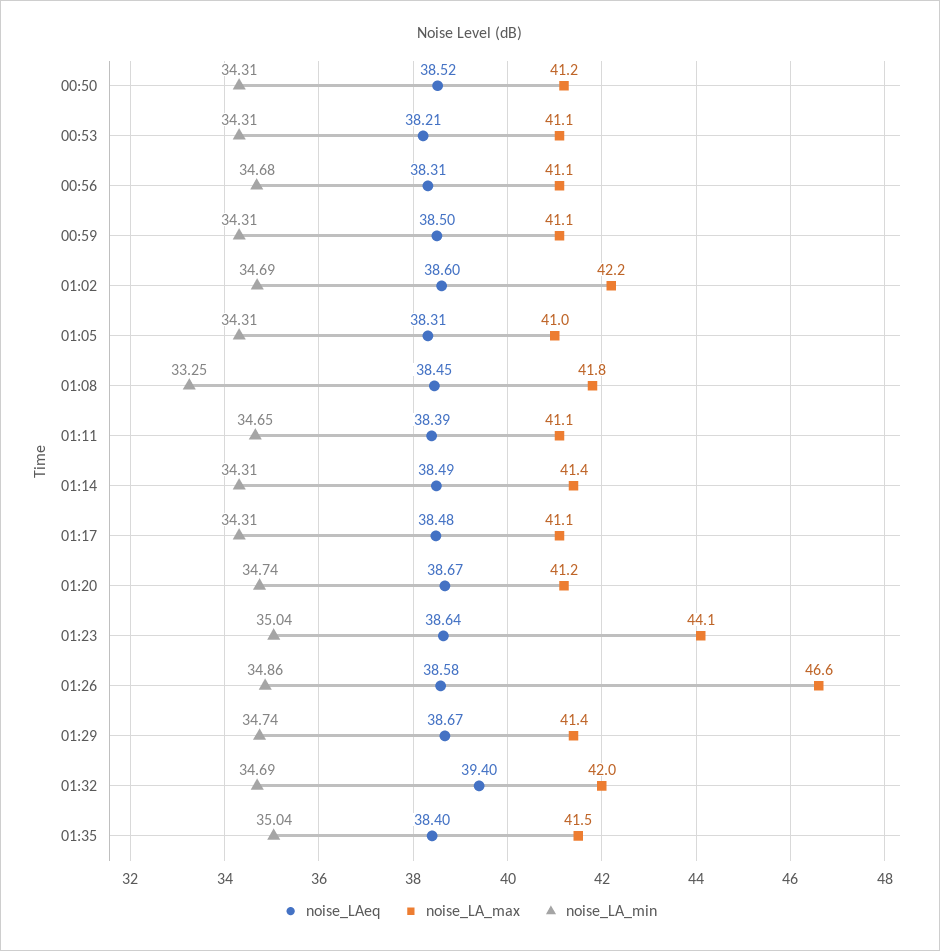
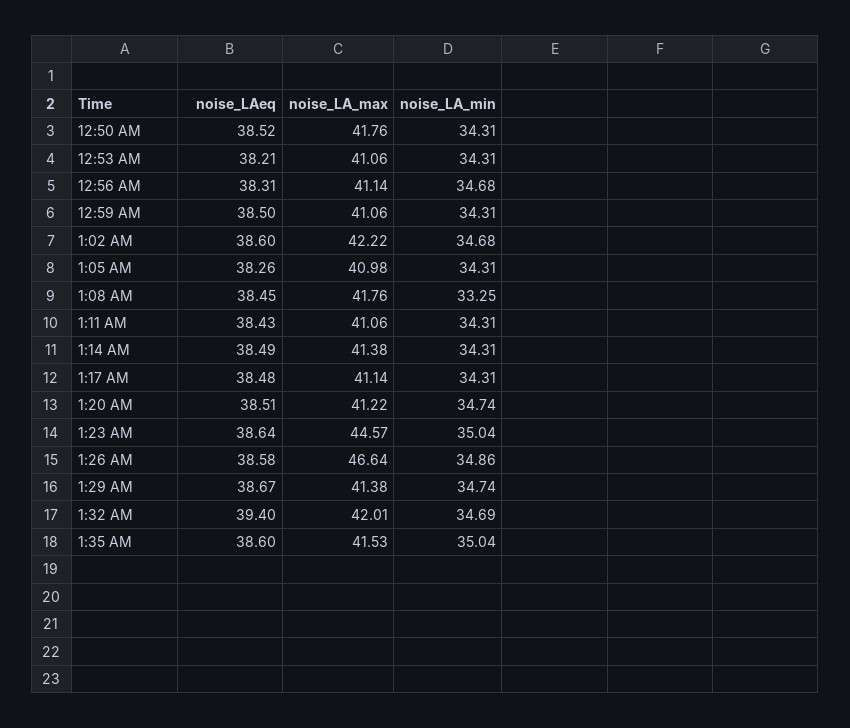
  {
    "noise_LAeq": {
      "00:50": 38.52,
      "00:53": 38.21,
      "00:56": 38.31,
      "00:59": 38.5,
      "01:02": 38.6,
-     "01:05": 38.31,
+     "01:05": 38.26,
      "01:08": 38.45,
-     "01:11": 38.39,
+     "01:11": 38.43,
      "01:14": 38.49,
      "01:17": 38.48,
-     "01:20": 38.67,
+     "01:20": 38.51,
      "01:23": 38.64,
      "01:26": 38.58,
      "01:29": 38.67,
      "01:32": 39.4,
-     "01:35": 38.4
+     "01:35": 38.6
    },
    "noise_LA_max": {
-     "00:50": 41.2,
+     "00:50": 41.76,
      "00:53": 41.06,
      "00:56": 41.14,
      "00:59": 41.06,
      "01:02": 42.22,
      "01:05": 40.98,
      "01:08": 41.76,
      "01:11": 41.06,
      "01:14": 41.38,
      "01:17": 41.14,
      "01:20": 41.22,
-     "01:23": 44.1,
+     "01:23": 44.57,
      "01:26": 46.64,
      "01:29": 41.38,
      "01:32": 42.01,
      "01:35": 41.53
    },
    "noise_LA_min": {
      "00:50": 34.31,
      "00:53": 34.31,
      "00:56": 34.68,
      "00:59": 34.31,
-     "01:02": 34.69,
+     "01:02": 34.68,
      "01:05": 34.31,
      "01:08": 33.25,
-     "01:11": 34.65,
+     "01:11": 34.31,
      "01:14": 34.31,
      "01:17": 34.31,
      "01:20": 34.74,
      "01:23": 35.04,
      "01:26": 34.86,
      "01:29": 34.74,
      "01:32": 34.69,
      "01:35": 35.04
    }
  }

